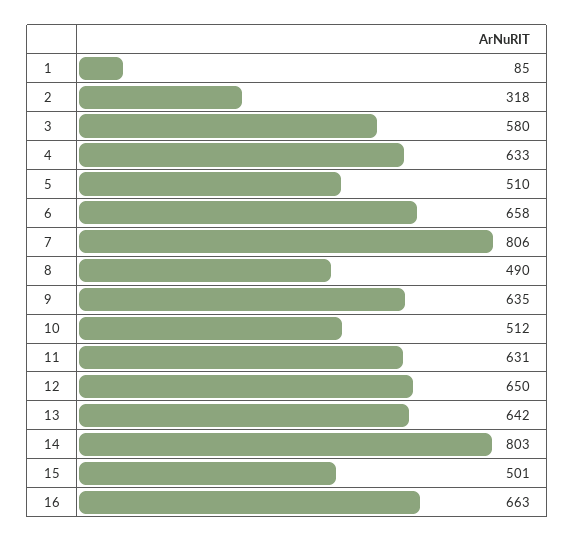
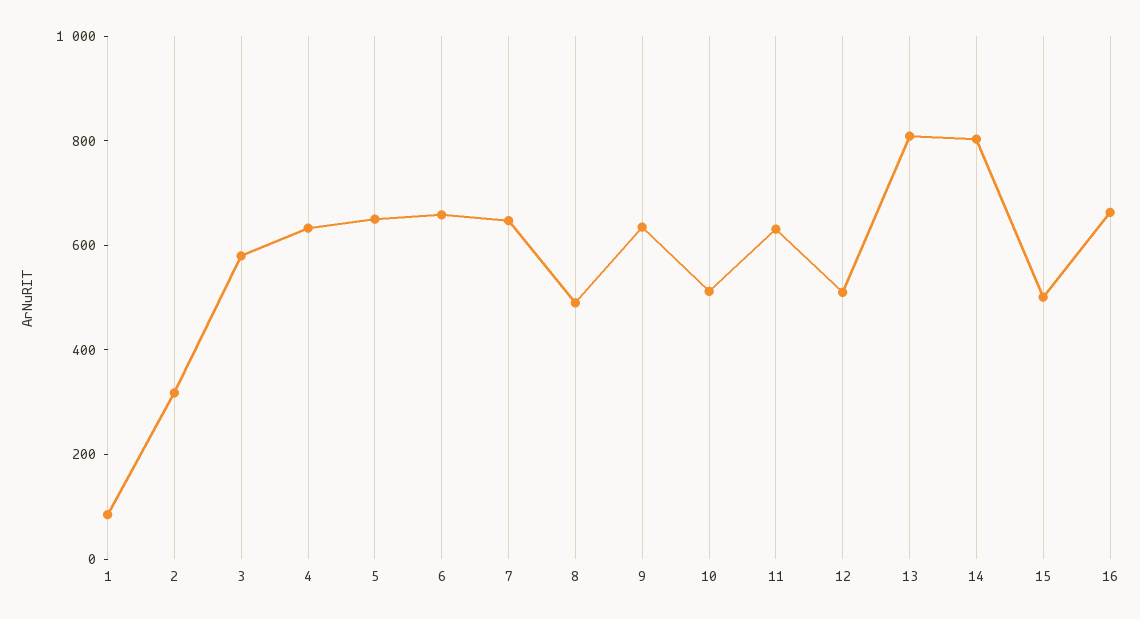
  {
    "1": 85,
    "2": 318,
    "3": 580,
    "4": 633,
-   "5": 510,
+   "5": 650,
    "6": 658,
-   "7": 806,
+   "7": 650,
    "8": 490,
    "9": 635,
    "10": 512,
    "11": 631,
-   "12": 650,
+   "12": 500,
-   "13": 642,
+   "13": 800,
    "14": 803,
    "15": 501,
    "16": 663
  }

